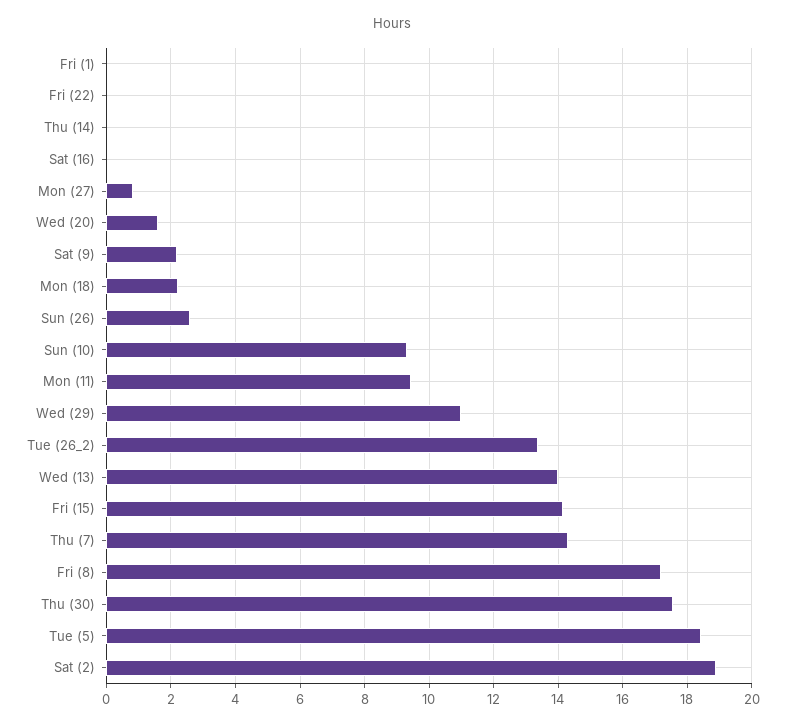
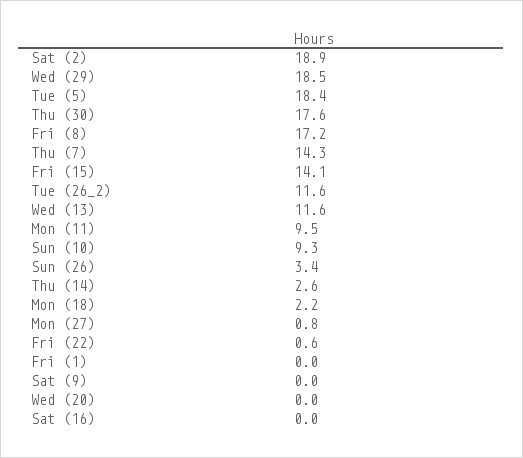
  {
    "Fri (1)": 0,
-   "Fri (22)": 0,
+   "Fri (22)": 0.6,
-   "Thu (14)": 0,
+   "Thu (14)": 2.6,
    "Sat (16)": 0,
    "Mon (27)": 0.8,
-   "Wed (20)": 1.6,
+   "Wed (20)": 0,
-   "Sat (9)": 2.2,
+   "Sat (9)": 0,
    "Mon (18)": 2.2,
-   "Sun (26)": 2.6,
+   "Sun (26)": 3.4,
    "Sun (10)": 9.3,
    "Mon (11)": 9.5,
-   "Wed (29)": 11,
+   "Wed (29)": 18.5,
-   "Tue (26_2)": 13.4,
+   "Tue (26_2)": 11.6,
-   "Wed (13)": 14,
+   "Wed (13)": 11.6,
    "Fri (15)": 14.1,
    "Thu (7)": 14.3,
    "Fri (8)": 17.2,
    "Thu (30)": 17.6,
    "Tue (5)": 18.4,
    "Sat (2)": 18.9
  }

